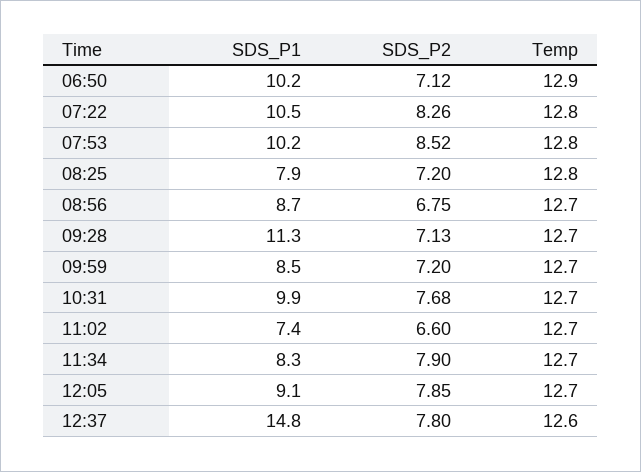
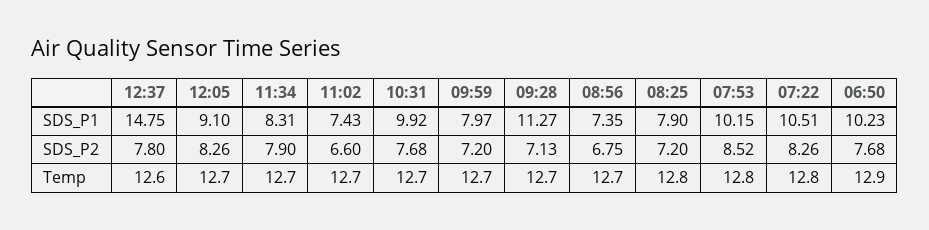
  {
    "SDS_P1": {
      "06:50": 10.23,
      "07:22": 10.51,
      "07:53": 10.15,
      "08:25": 7.9,
-     "08:56": 8.7,
+     "08:56": 7.35,
      "09:28": 11.27,
-     "09:59": 8.5,
+     "09:59": 7.97,
      "10:31": 9.92,
      "11:02": 7.43,
      "11:34": 8.31,
      "12:05": 9.1,
      "12:37": 14.75
    },
    "SDS_P2": {
-     "06:50": 7.12,
+     "06:50": 7.68,
      "07:22": 8.26,
      "07:53": 8.52,
      "08:25": 7.2,
      "08:56": 6.75,
      "09:28": 7.13,
      "09:59": 7.2,
      "10:31": 7.68,
      "11:02": 6.6,
      "11:34": 7.9,
-     "12:05": 7.85,
+     "12:05": 8.26,
      "12:37": 7.8
    },
    "Temp": {
      "06:50": 12.9,
      "07:22": 12.8,
      "07:53": 12.8,
      "08:25": 12.8,
      "08:56": 12.7,
      "09:28": 12.7,
      "09:59": 12.7,
      "10:31": 12.7,
      "11:02": 12.7,
      "11:34": 12.7,
      "12:05": 12.7,
      "12:37": 12.6
    }
  }

